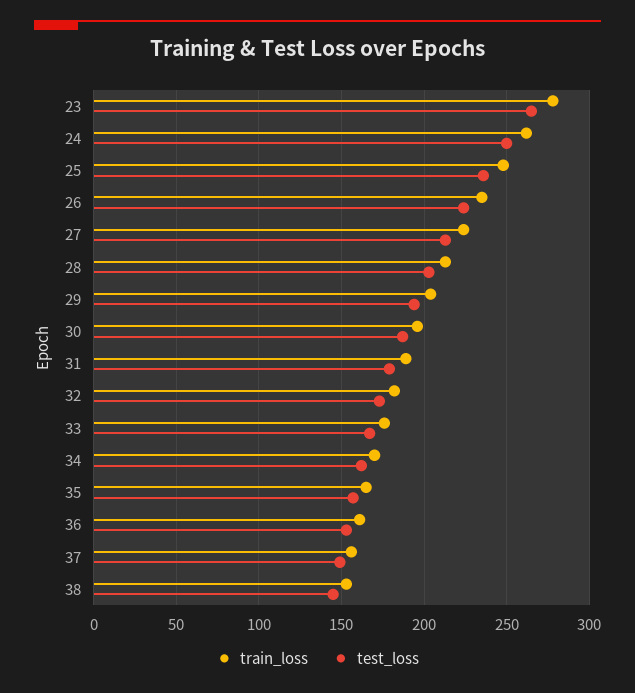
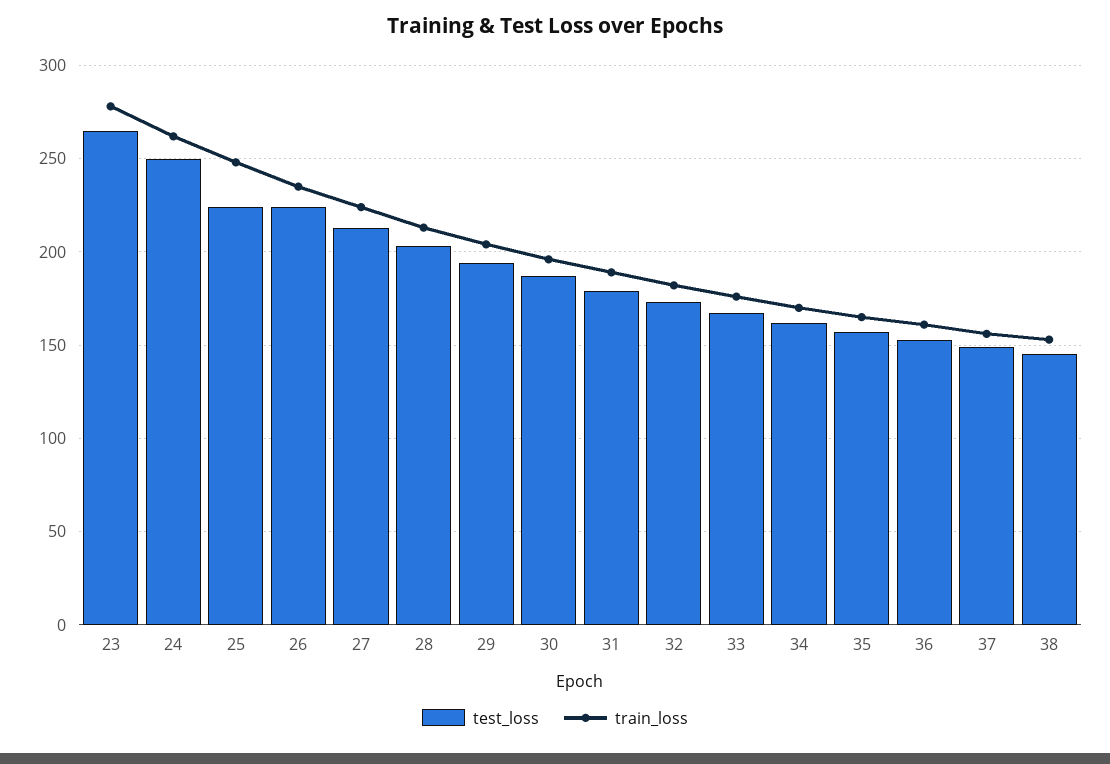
  {
    "train_loss": {
      "23": 280,
      "24": 260,
      "25": 250,
      "26": 235,
      "27": 225,
      "28": 215,
      "29": 205,
      "30": 195,
      "31": 190,
      "32": 180,
      "33": 175,
      "34": 170,
      "35": 165,
      "36": 160,
      "37": 155,
      "38": 155
    },
    "test_loss": {
      "23": 265,
      "24": 250,
-     "25": 235,
+     "25": 225,
      "26": 225,
      "27": 215,
      "28": 205,
      "29": 195,
      "30": 185,
      "31": 180,
      "32": 175,
      "33": 165,
      "34": 160,
      "35": 155,
      "36": 155,
      "37": 150,
      "38": 145
    }
  }

